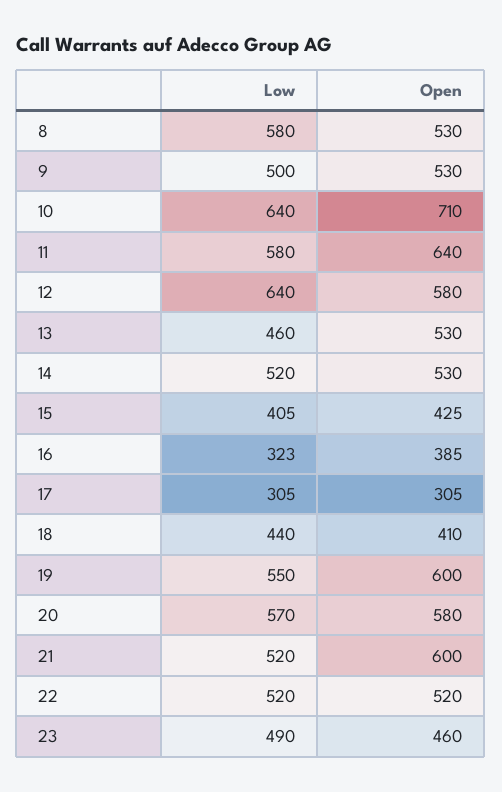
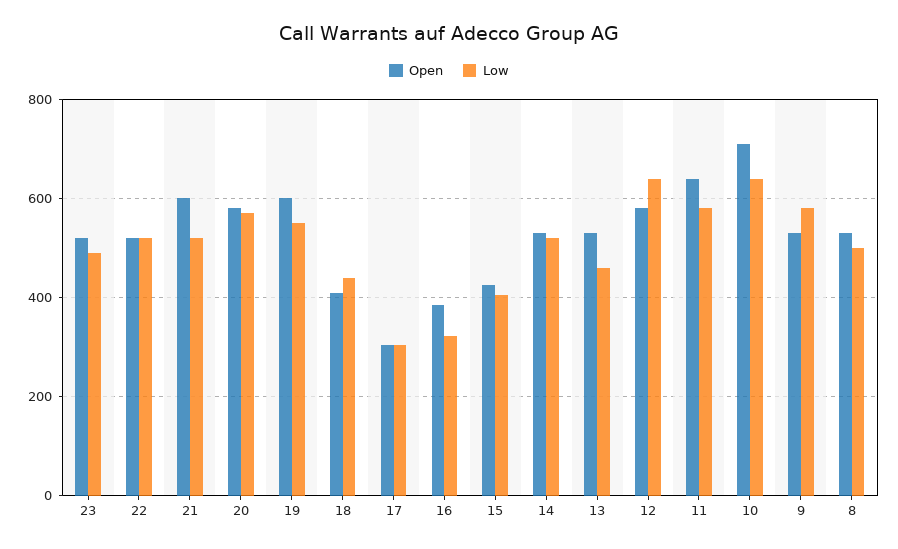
  {
    "Low": {
-     "8": 580,
+     "8": 500,
-     "9": 500,
+     "9": 580,
      "10": 640,
      "11": 580,
      "12": 640,
      "13": 460,
      "14": 520,
      "15": 405,
      "16": 323,
      "17": 305,
      "18": 440,
      "19": 550,
      "20": 570,
      "21": 520,
      "22": 520,
      "23": 490
    },
    "Open": {
      "8": 530,
      "9": 530,
      "10": 710,
      "11": 640,
      "12": 580,
      "13": 530,
      "14": 530,
      "15": 425,
      "16": 385,
      "17": 305,
      "18": 410,
      "19": 600,
      "20": 580,
      "21": 600,
      "22": 520,
-     "23": 460
+     "23": 520
    }
  }

